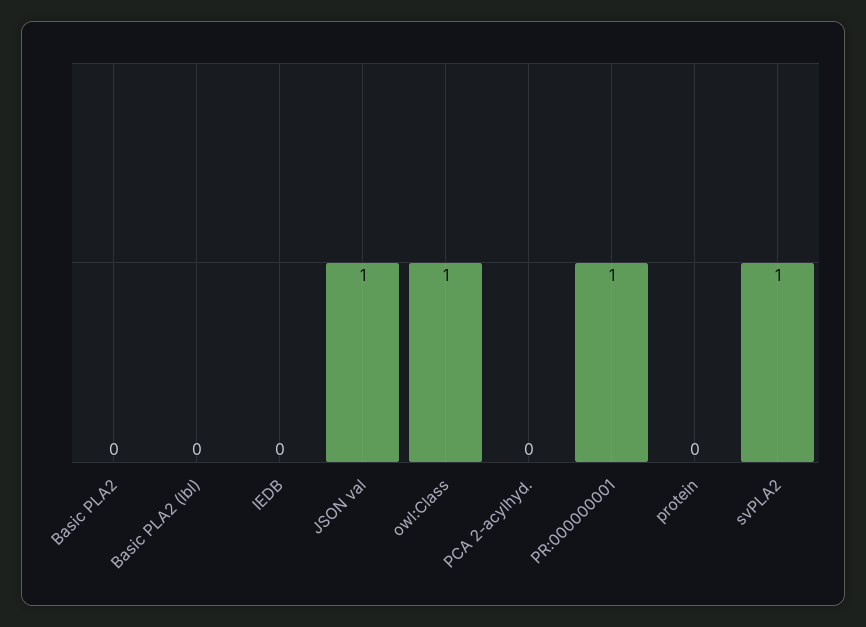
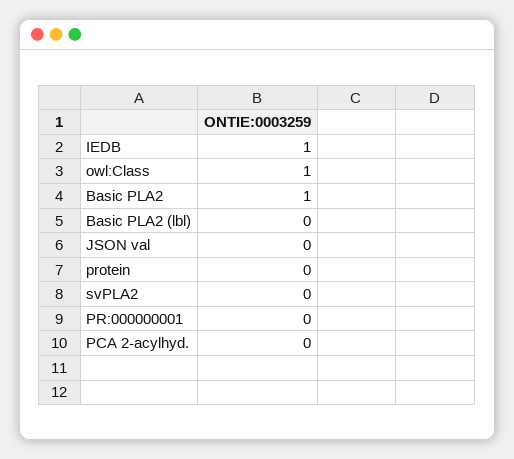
  {
-   "Basic PLA2": 0,
+   "Basic PLA2": 1,
    "Basic PLA2 (lbl)": 0,
-   "IEDB": 0,
+   "IEDB": 1,
-   "JSON val": 1,
+   "JSON val": 0,
    "owl:Class": 1,
    "PCA 2-acylhyd.": 0,
-   "PR:000000001": 1,
+   "PR:000000001": 0,
    "protein": 0,
-   "svPLA2": 1
+   "svPLA2": 0
  }

